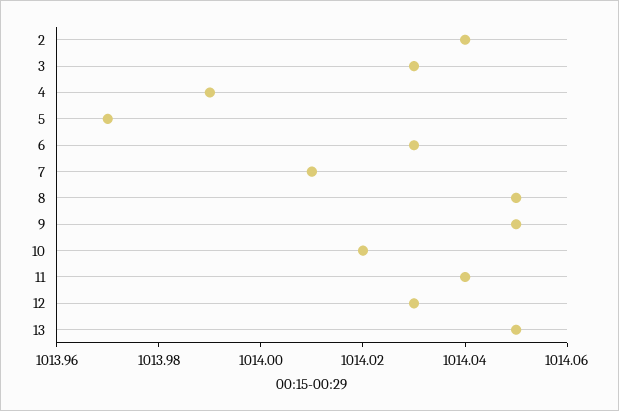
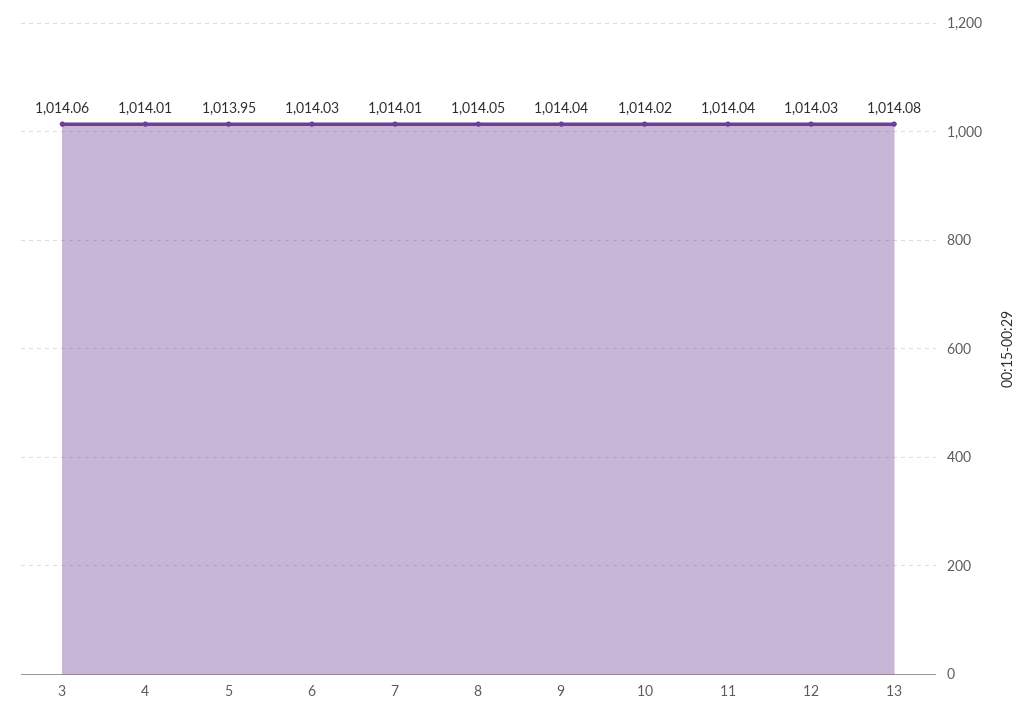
  {
-   "2": 1014.04,
-   "3": 1014.03,
+   "3": 1014.06,
-   "4": 1013.99,
+   "4": 1014.01,
-   "5": 1013.97,
+   "5": 1013.95,
    "6": 1014.03,
    "7": 1014.01,
    "8": 1014.05,
-   "9": 1014.05,
+   "9": 1014.04,
    "10": 1014.02,
    "11": 1014.04,
    "12": 1014.03,
-   "13": 1014.05
+   "13": 1014.08
  }

